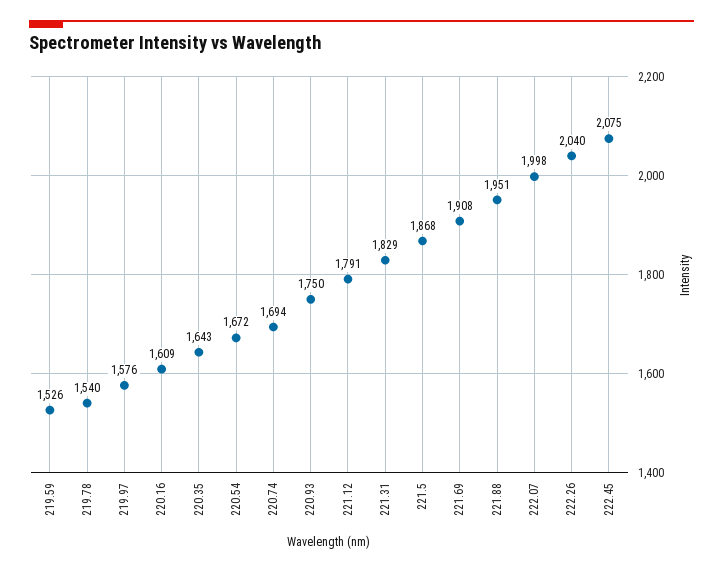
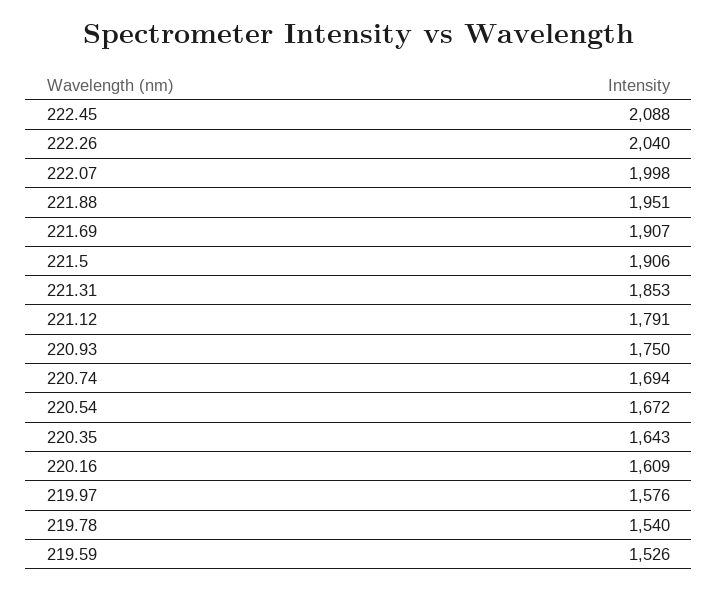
  {
    "219.59": 1526,
    "219.78": 1540,
    "219.97": 1576,
    "220.16": 1609,
    "220.35": 1643,
    "220.54": 1672,
    "220.74": 1694,
    "220.93": 1750,
    "221.12": 1791,
-   "221.31": 1829,
+   "221.31": 1853,
-   "221.5": 1868,
+   "221.5": 1906,
-   "221.69": 1908,
+   "221.69": 1907,
    "221.88": 1951,
    "222.07": 1998,
    "222.26": 2040,
-   "222.45": 2075
+   "222.45": 2088
  }

